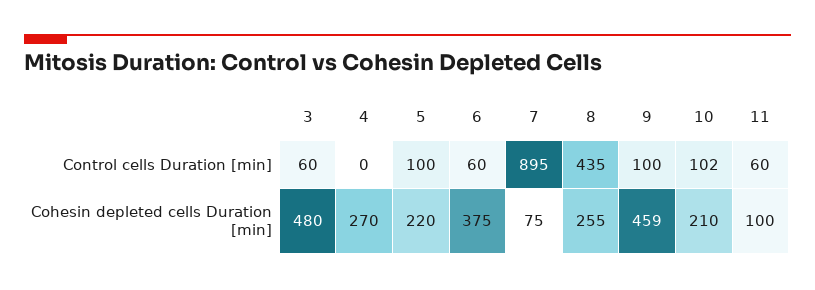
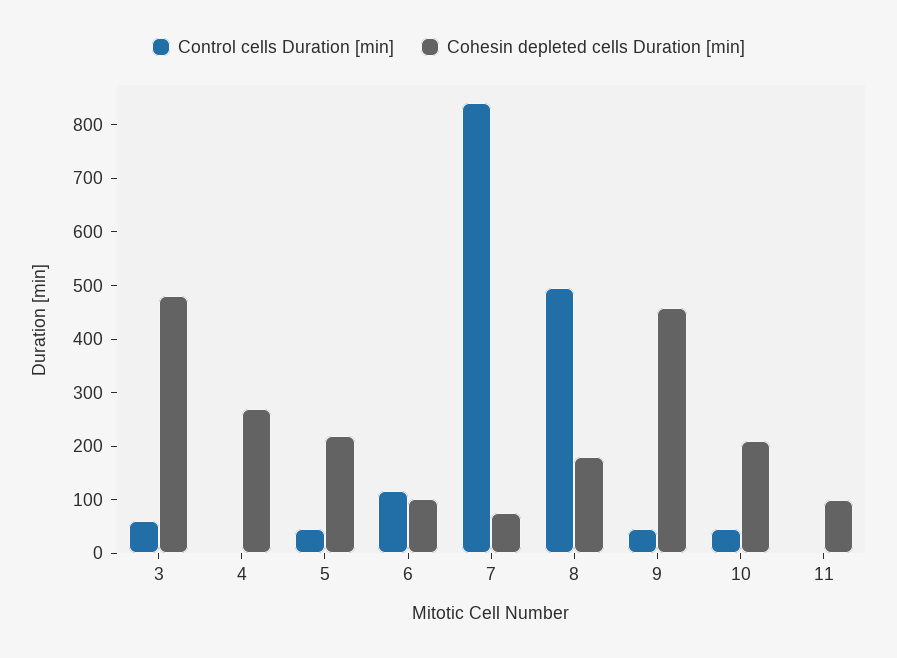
  {
    "Control cells Duration [min]": {
      "3": 60,
      "4": 0,
-     "5": 100,
+     "5": 40,
-     "6": 60,
+     "6": 120,
-     "7": 895,
+     "7": 840,
-     "8": 435,
+     "8": 500,
-     "9": 100,
+     "9": 40,
-     "10": 102,
+     "10": 40,
-     "11": 60
+     "11": 0
    },
    "Cohesin depleted cells Duration [min]": {
      "3": 480,
      "4": 270,
      "5": 220,
-     "6": 375,
+     "6": 100,
      "7": 75,
-     "8": 255,
+     "8": 180,
      "9": 459,
      "10": 210,
      "11": 100
    }
  }

